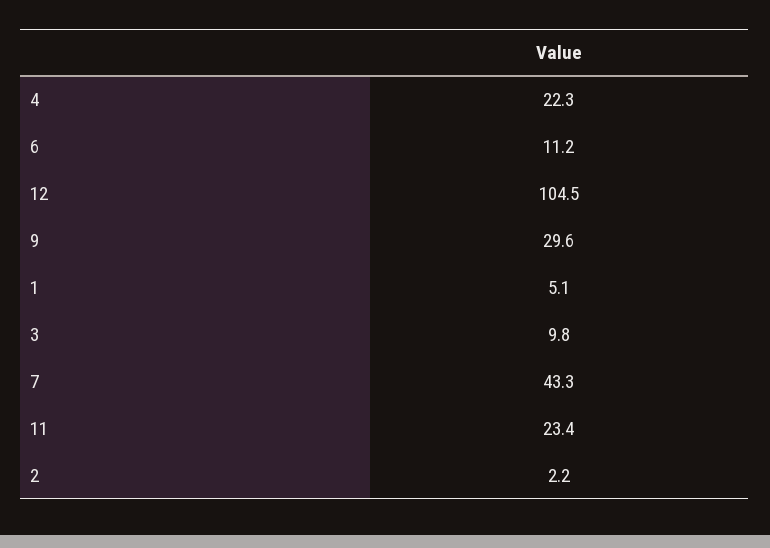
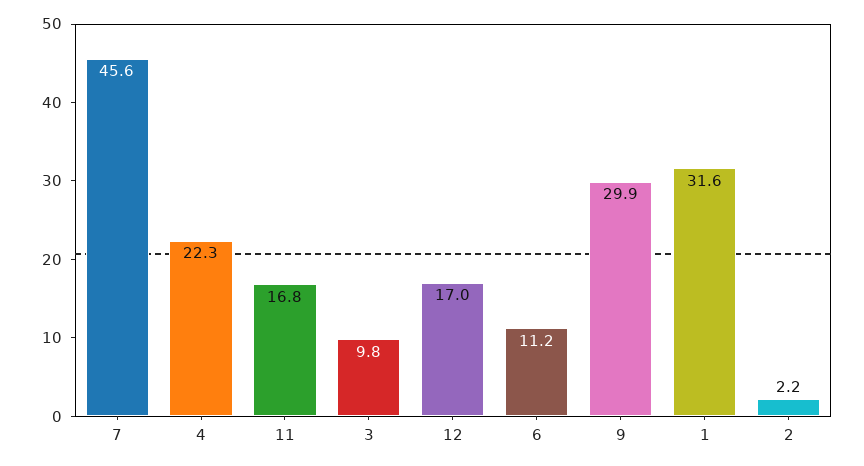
  {
    "4": 22.3,
    "6": 11.2,
-   "12": 104.5,
+   "12": 17,
-   "9": 29.6,
+   "9": 29.9,
-   "1": 5.1,
+   "1": 31.6,
    "3": 9.8,
-   "7": 43.3,
+   "7": 45.6,
-   "11": 23.4,
+   "11": 16.8,
    "2": 2.2
  }

